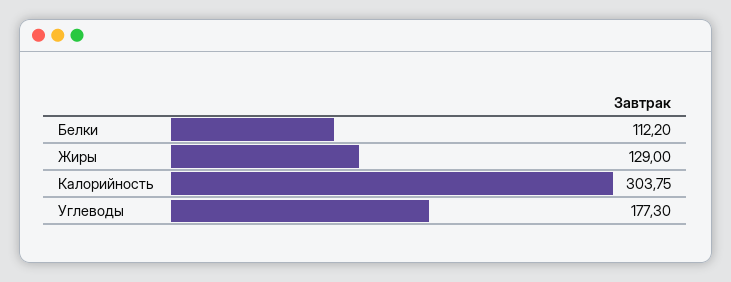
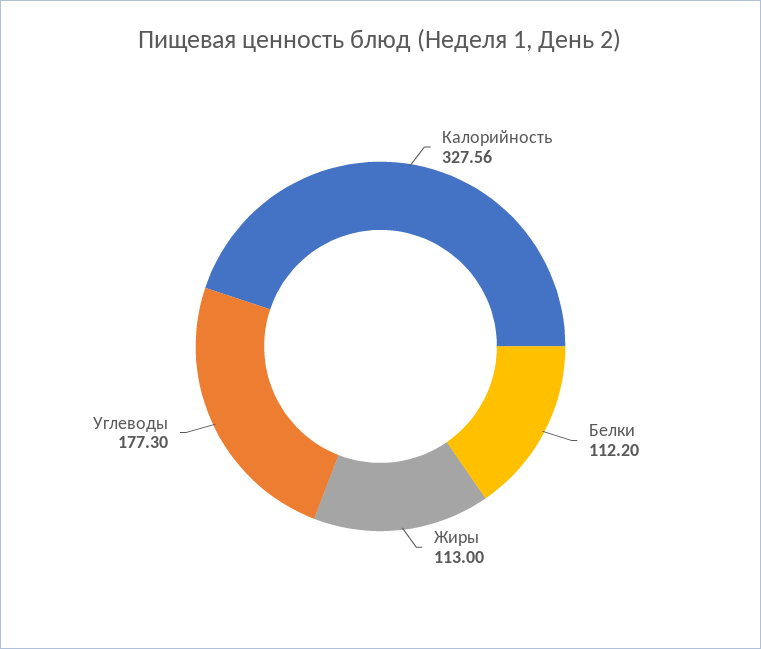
  {
    "Белки": 112.2,
-   "Жиры": 129,
+   "Жиры": 113,
-   "Калорийность": 303.75,
+   "Калорийность": 327.56,
    "Углеводы": 177.3
  }

